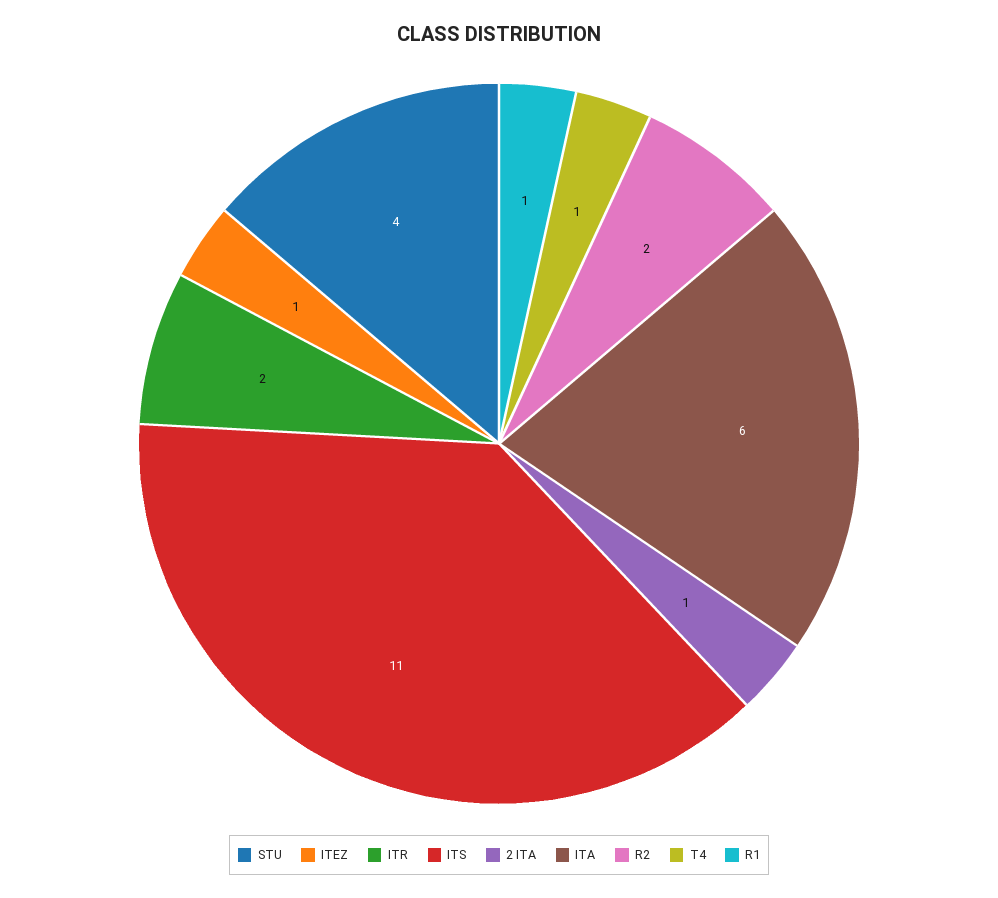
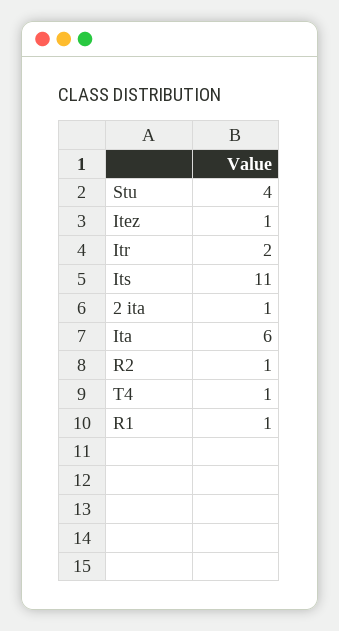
  {
    "STU": 4,
    "ITEZ": 1,
    "ITR": 2,
    "ITS": 11,
    "2 ITA": 1,
    "ITA": 6,
-   "R2": 2,
+   "R2": 1,
    "T4": 1,
    "R1": 1
  }

